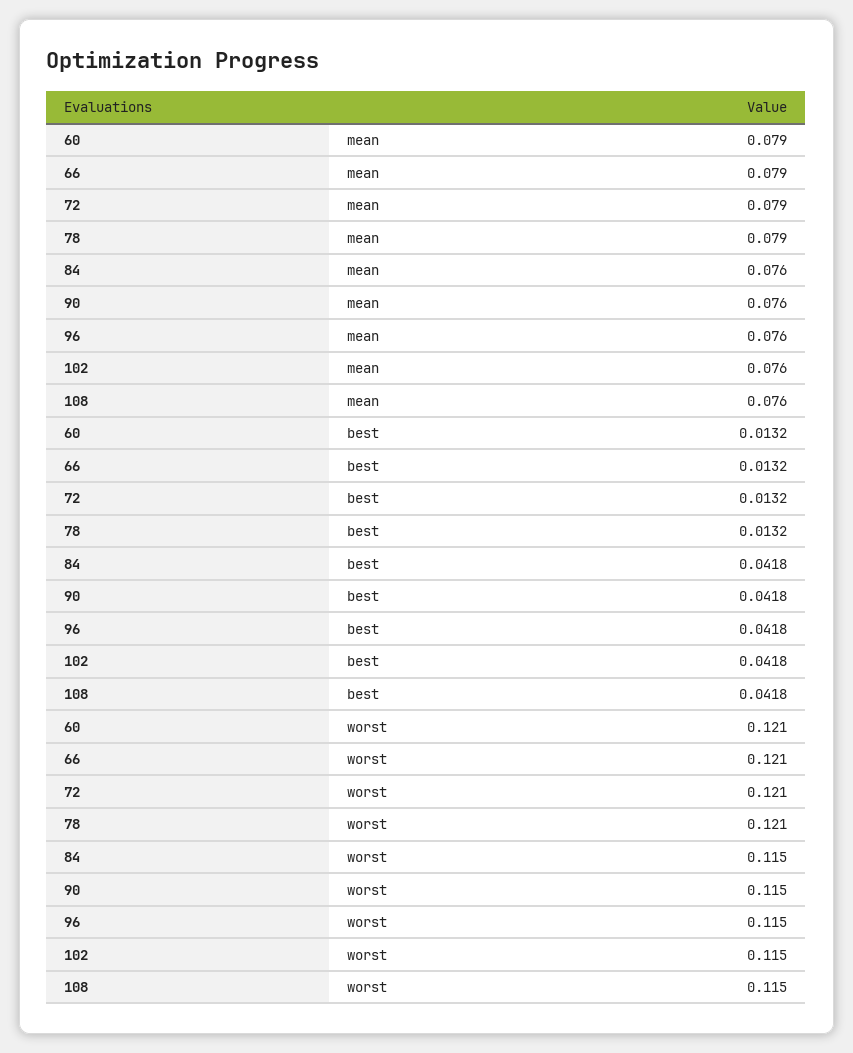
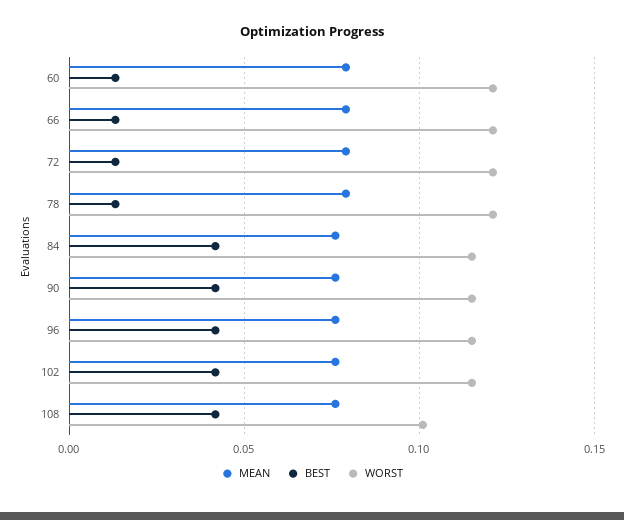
  {
    "mean": {
      "60": 0.079,
      "66": 0.079,
      "72": 0.079,
      "78": 0.079,
      "84": 0.076,
      "90": 0.076,
      "96": 0.076,
      "102": 0.076,
      "108": 0.076
    },
    "best": {
      "60": 0.0132,
      "66": 0.0132,
      "72": 0.0132,
      "78": 0.0132,
      "84": 0.0418,
      "90": 0.0418,
      "96": 0.0418,
      "102": 0.0418,
      "108": 0.0418
    },
    "worst": {
      "60": 0.121,
      "66": 0.121,
      "72": 0.121,
      "78": 0.121,
      "84": 0.115,
      "90": 0.115,
      "96": 0.115,
      "102": 0.115,
-     "108": 0.115
+     "108": 0.1
    }
  }

